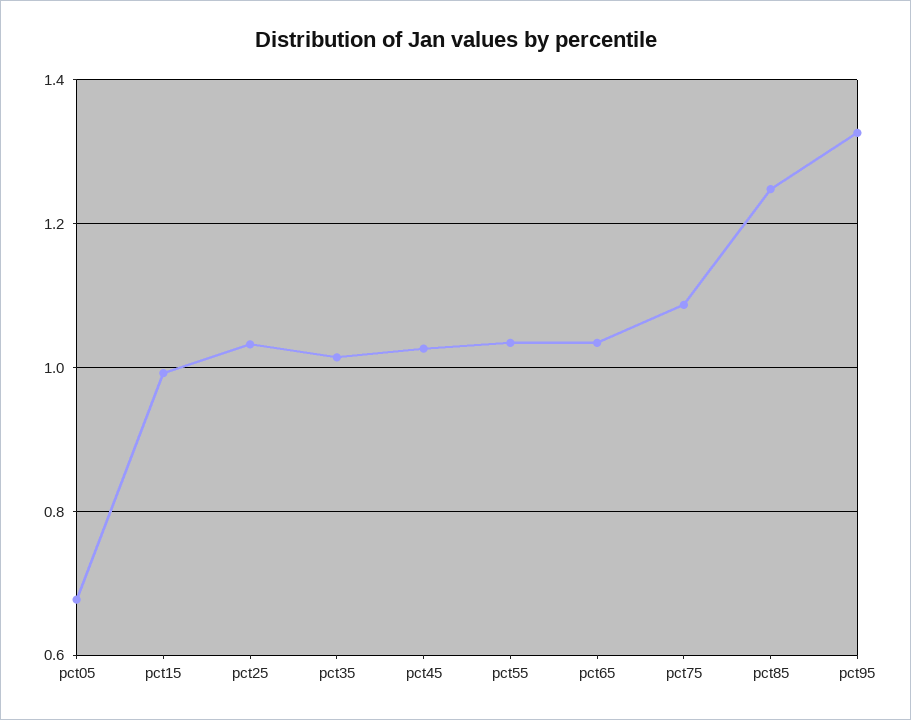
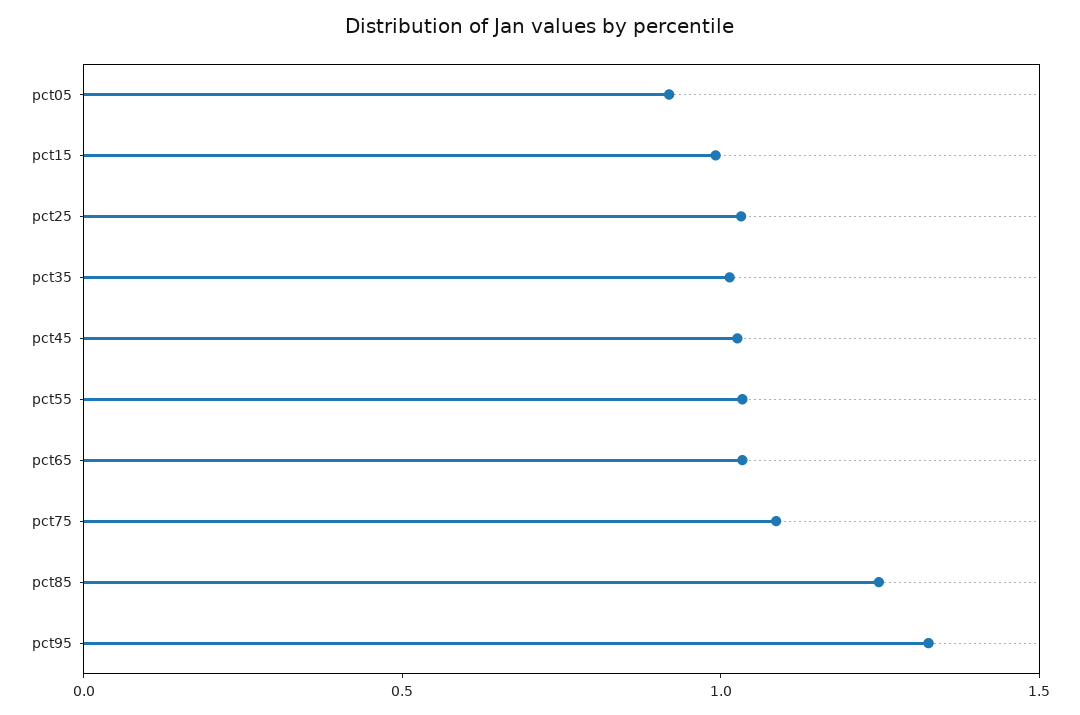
  {
-   "pct05": 0.68,
+   "pct05": 0.9,
    "pct15": 1,
    "pct25": 1.04,
    "pct35": 1.02,
    "pct45": 1.02,
    "pct55": 1.04,
    "pct65": 1.04,
    "pct75": 1.08,
    "pct85": 1.24,
    "pct95": 1.32
  }

